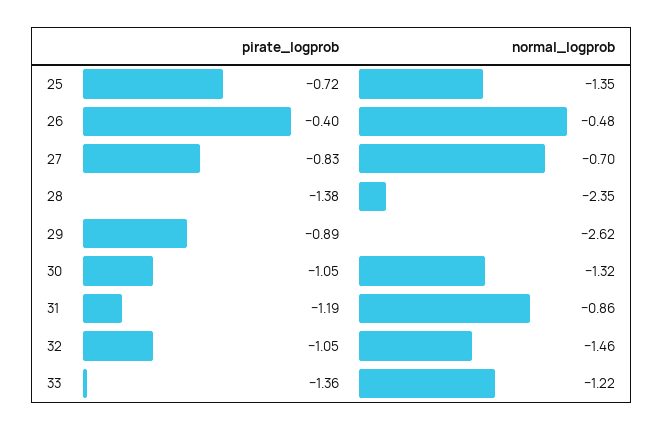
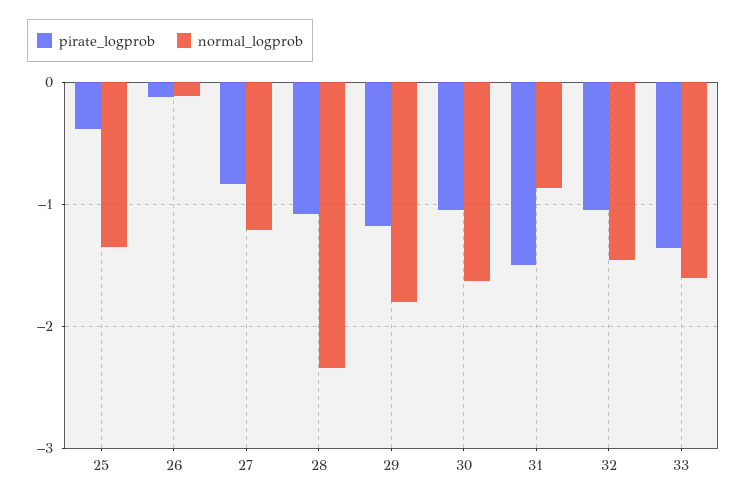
  {
    "pirate_logprob": {
-     "25": -0.72,
+     "25": -0.4,
-     "26": -0.4,
+     "26": -0.1,
      "27": -0.83,
-     "28": -1.38,
+     "28": -1.1,
-     "29": -0.89,
+     "29": -1.2,
      "30": -1.05,
-     "31": -1.19,
+     "31": -1.5,
      "32": -1.05,
      "33": -1.36
    },
    "normal_logprob": {
      "25": -1.35,
-     "26": -0.48,
+     "26": -0.1,
-     "27": -0.7,
+     "27": -1.2,
      "28": -2.35,
-     "29": -2.62,
+     "29": -1.8,
-     "30": -1.32,
+     "30": -1.6,
      "31": -0.86,
      "32": -1.46,
-     "33": -1.22
+     "33": -1.6
    }
  }

